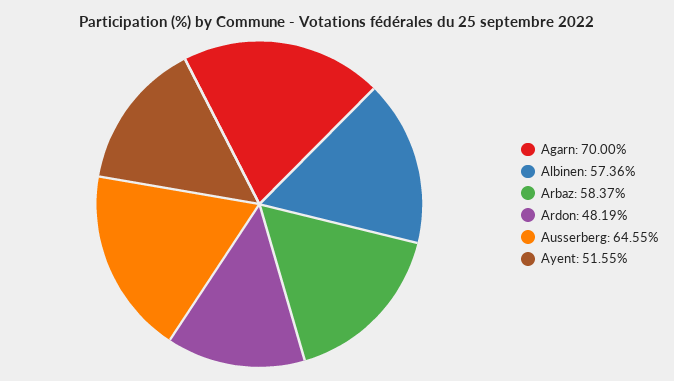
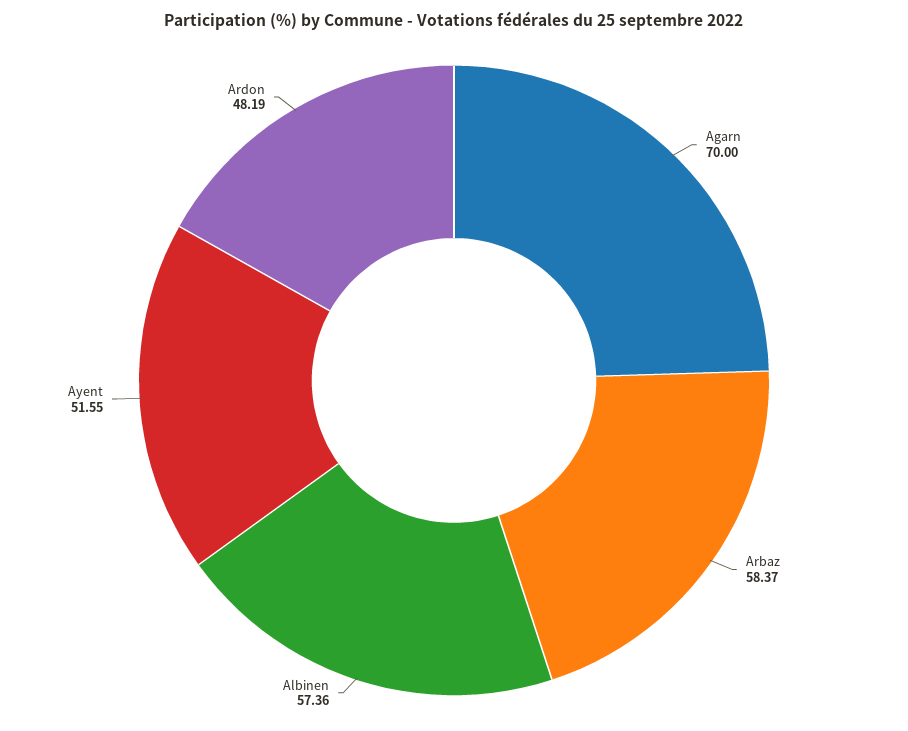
  {
    "Agarn": 70,
    "Albinen": 57.36,
    "Arbaz": 58.37,
    "Ardon": 48.19,
-   "Ausserberg": 64.55,
    "Ayent": 51.55
  }

